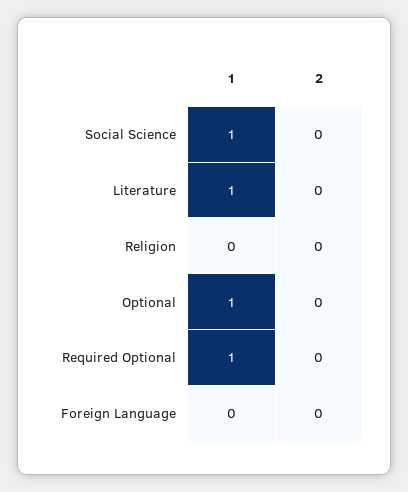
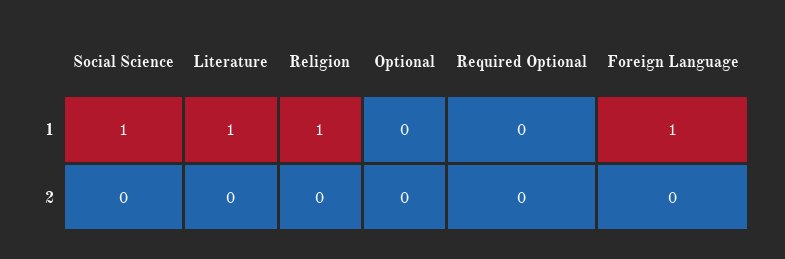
  {
    "1": {
      "Social Science": 1,
      "Literature": 1,
-     "Religion": 0,
+     "Religion": 1,
-     "Optional": 1,
+     "Optional": 0,
-     "Required Optional": 1,
+     "Required Optional": 0,
-     "Foreign Language": 0
+     "Foreign Language": 1
    },
    "2": {
      "Social Science": 0,
      "Literature": 0,
      "Religion": 0,
      "Optional": 0,
      "Required Optional": 0,
      "Foreign Language": 0
    }
  }

